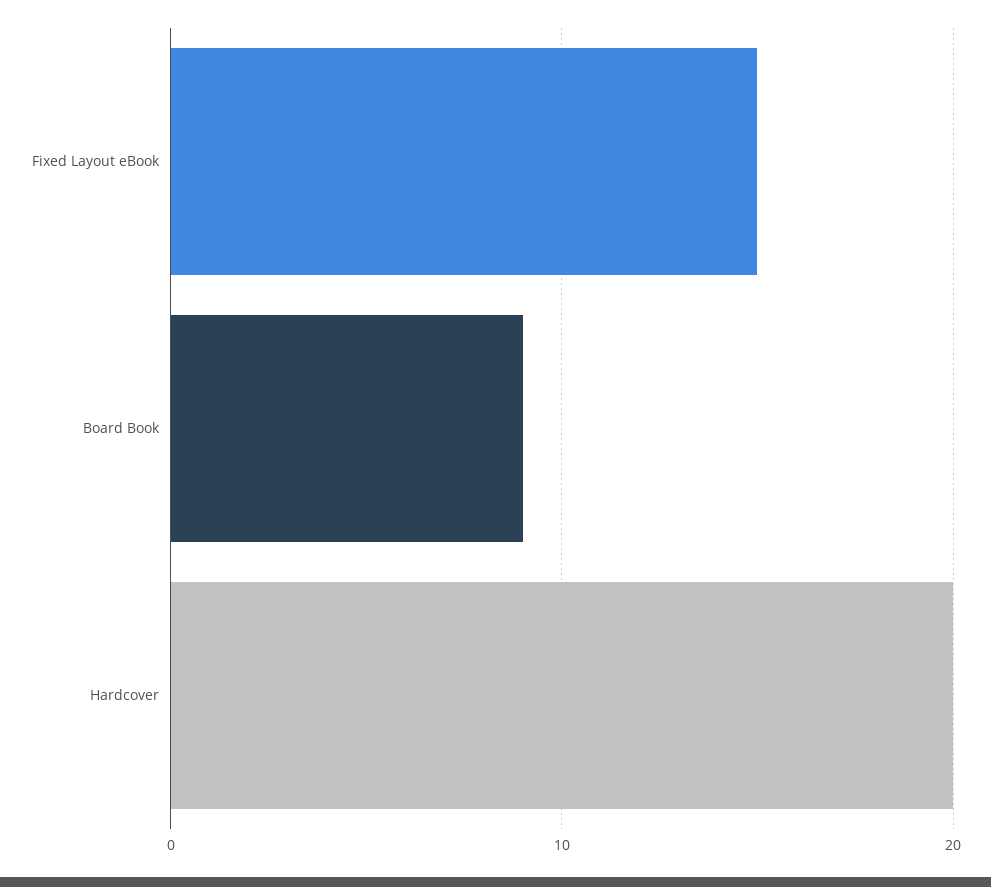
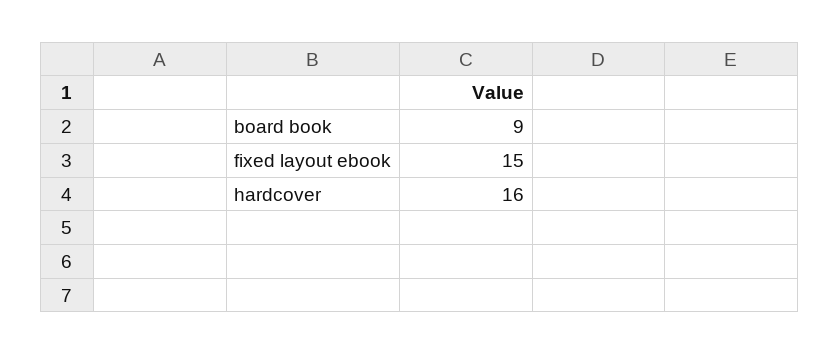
  {
    "Fixed Layout eBook": 15,
    "Board Book": 9,
-   "Hardcover": 20
+   "Hardcover": 16
  }

